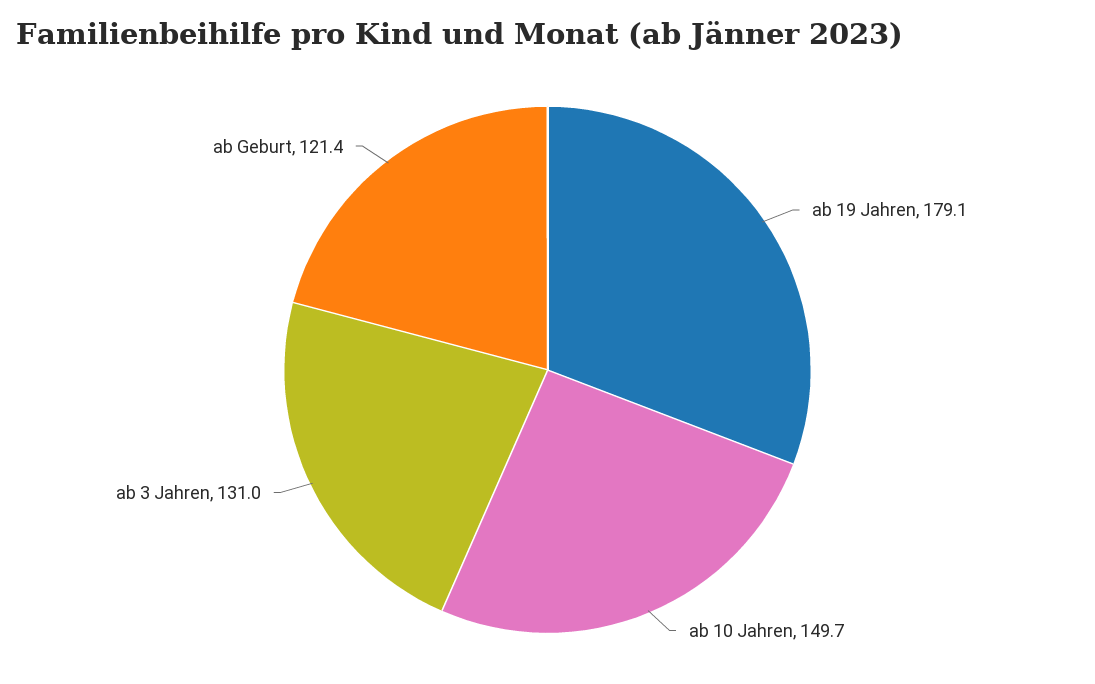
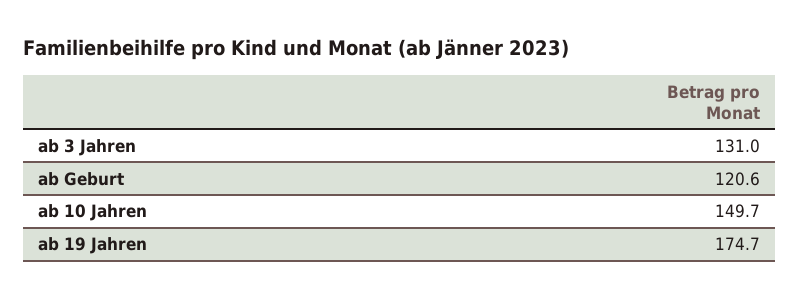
  {
-   "ab 19 Jahren": 179.1,
+   "ab 19 Jahren": 174.7,
    "ab 10 Jahren": 149.7,
    "ab 3 Jahren": 131,
-   "ab Geburt": 121.4
+   "ab Geburt": 120.6
  }

